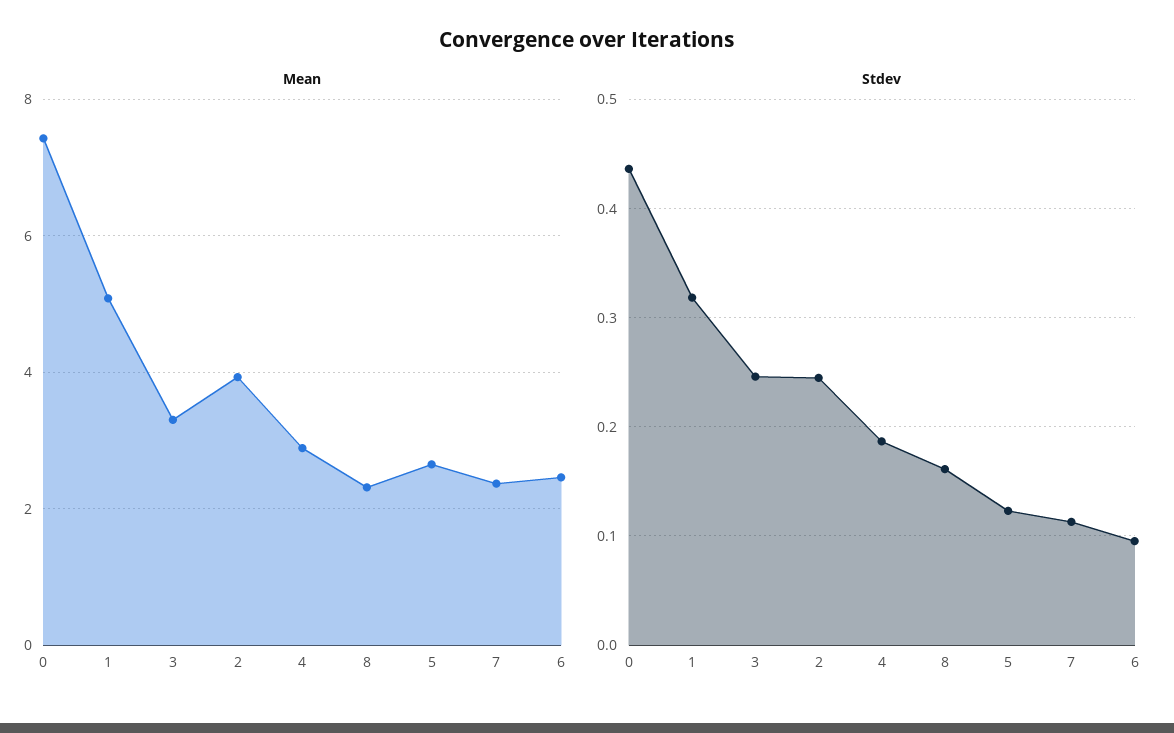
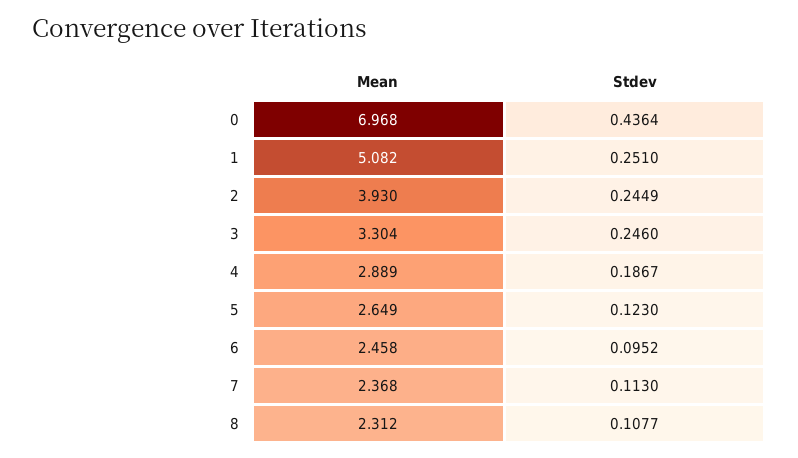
  {
    "Mean": {
-     "0": 7.4,
+     "0": 6.968,
      "1": 5.082,
      "3": 3.304,
      "2": 3.93,
      "4": 2.889,
      "8": 2.312,
      "5": 2.649,
      "7": 2.368,
      "6": 2.458
    },
    "Stdev": {
      "0": 0.4364,
-     "1": 0.32,
+     "1": 0.251,
      "3": 0.246,
      "2": 0.2449,
      "4": 0.1867,
-     "8": 0.16,
+     "8": 0.1077,
      "5": 0.123,
      "7": 0.113,
      "6": 0.0952
    }
  }

